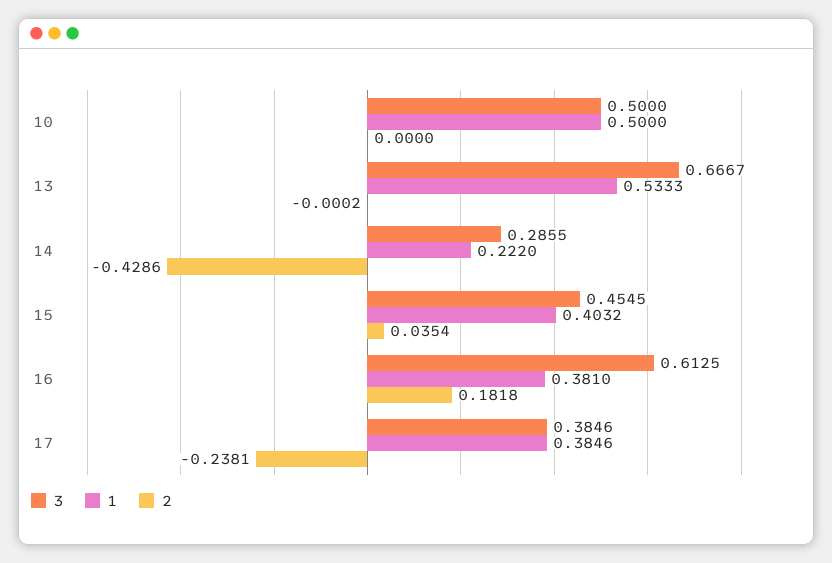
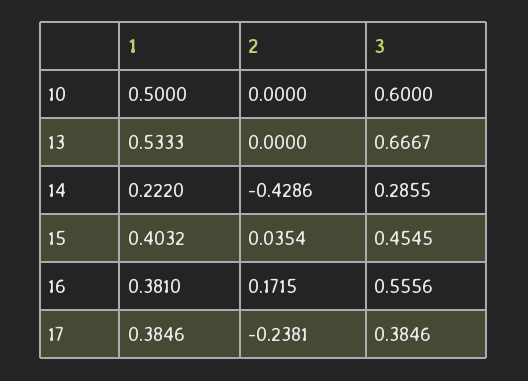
  {
    "3": {
-     "10": 0.5,
+     "10": 0.6,
      "13": 0.6667,
      "14": 0.2855,
      "15": 0.4545,
-     "16": 0.6125,
+     "16": 0.5556,
      "17": 0.3846
    },
    "1": {
      "10": 0.5,
      "13": 0.5333,
      "14": 0.222,
      "15": 0.4032,
      "16": 0.381,
      "17": 0.3846
    },
    "2": {
      "10": 0,
-     "13": -0.0002,
+     "13": 0,
      "14": -0.4286,
      "15": 0.0354,
-     "16": 0.1818,
+     "16": 0.1715,
      "17": -0.2381
    }
  }

